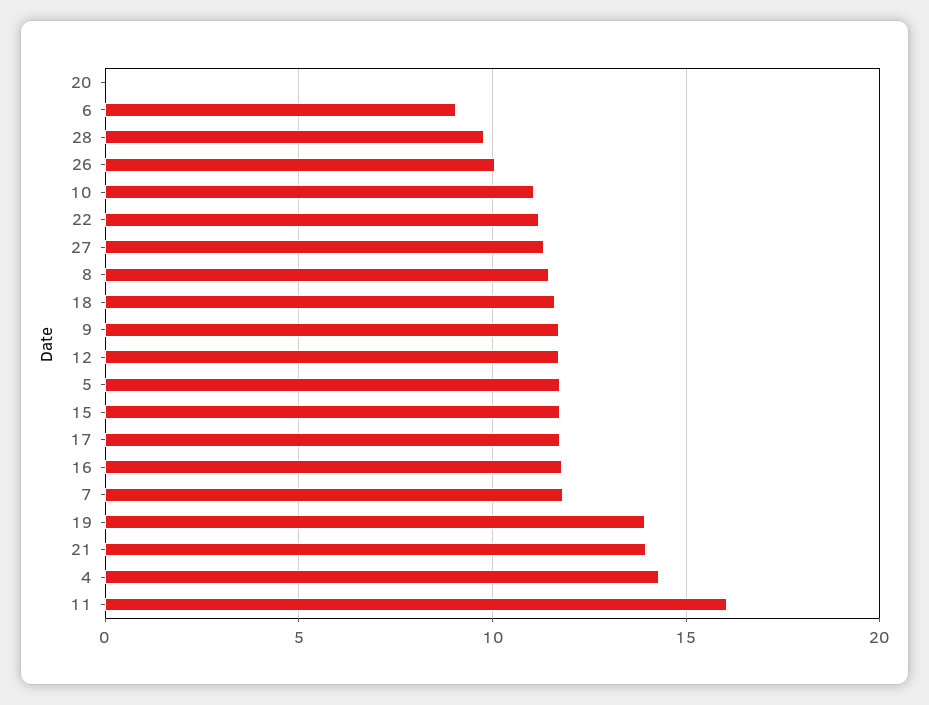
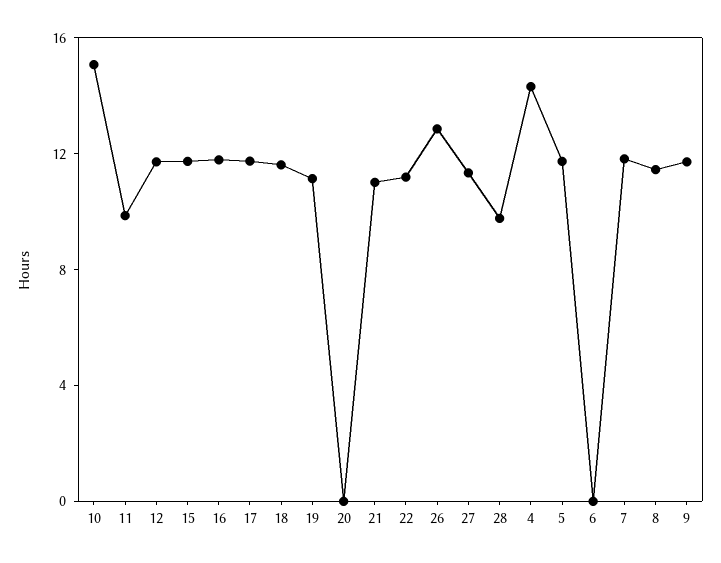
  {
    "20": 0,
-   "6": 9,
+   "6": 0,
    "28": 10,
-   "26": 10,
+   "26": 13,
-   "10": 11,
+   "10": 15,
    "22": 11,
    "27": 11.5,
    "8": 11.5,
    "18": 11.5,
    "9": 11.5,
    "12": 11.5,
    "5": 11.5,
    "15": 11.5,
    "17": 11.5,
    "16": 12,
    "7": 12,
-   "19": 14,
+   "19": 11,
-   "21": 14,
+   "21": 11,
    "4": 14.5,
-   "11": 16
+   "11": 10
  }

